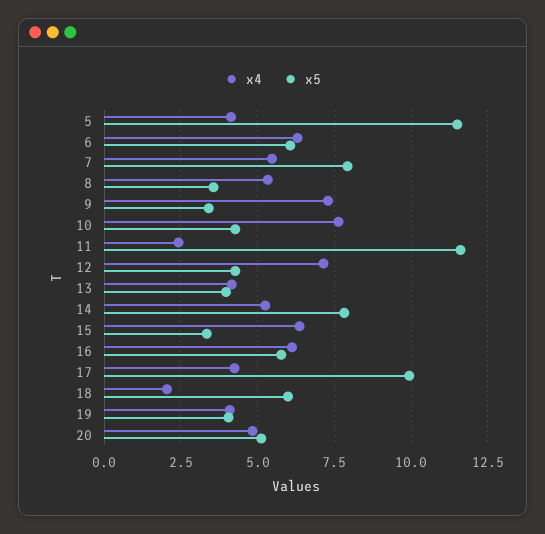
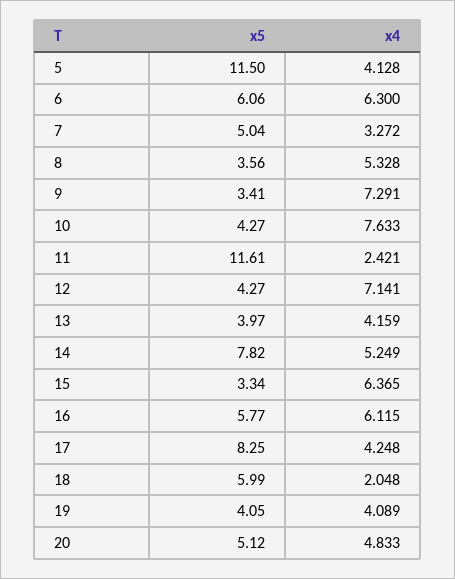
  {
    "x4": {
      "5": 4.128,
      "6": 6.3,
-     "7": 5.5,
+     "7": 3.272,
      "8": 5.328,
      "9": 7.291,
      "10": 7.633,
      "11": 2.421,
      "12": 7.141,
      "13": 4.159,
      "14": 5.249,
      "15": 6.365,
      "16": 6.115,
      "17": 4.248,
      "18": 2.048,
      "19": 4.089,
      "20": 4.833
    },
    "x5": {
      "5": 11.5,
      "6": 6.06,
-     "7": 8,
+     "7": 5.04,
      "8": 3.56,
      "9": 3.41,
      "10": 4.27,
      "11": 11.61,
      "12": 4.27,
      "13": 3.97,
      "14": 7.82,
      "15": 3.34,
      "16": 5.77,
-     "17": 10,
+     "17": 8.25,
      "18": 5.99,
      "19": 4.05,
      "20": 5.12
    }
  }

